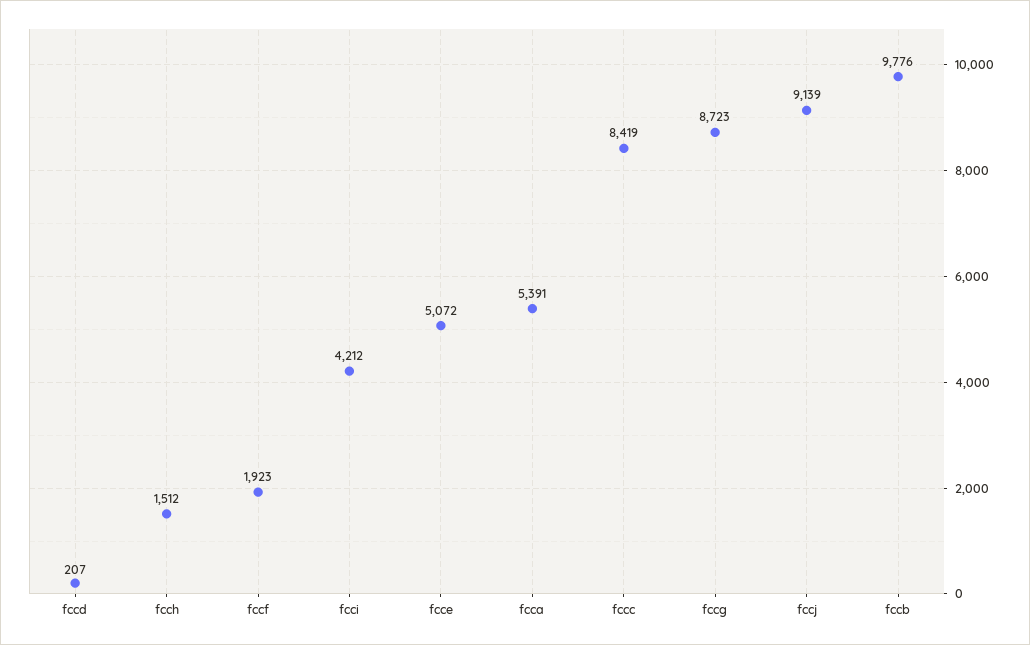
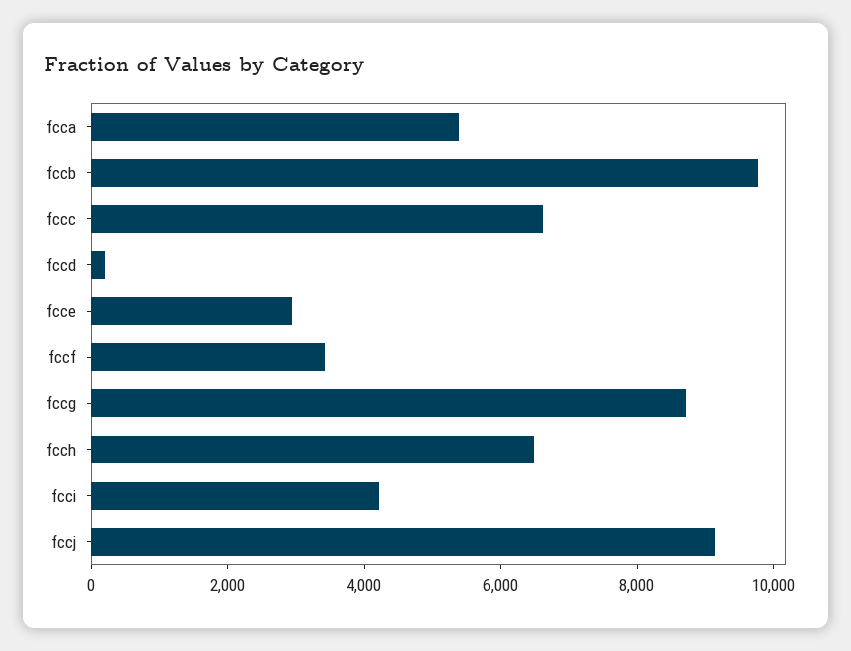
  {
    "fccd": 207,
-   "fcch": 1512,
+   "fcch": 6500,
-   "fccf": 1923,
+   "fccf": 3500,
    "fcci": 4212,
-   "fcce": 5072,
+   "fcce": 3000,
    "fcca": 5391,
-   "fccc": 8419,
+   "fccc": 6500,
    "fccg": 8723,
    "fccj": 9139,
    "fccb": 9776
  }

